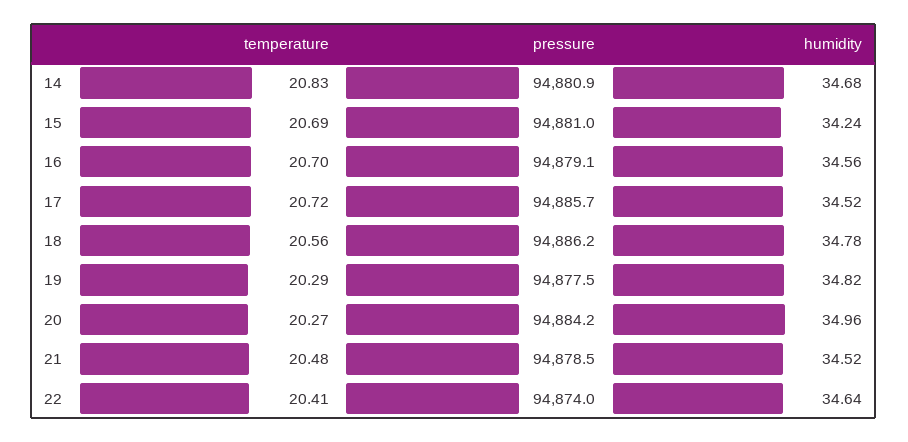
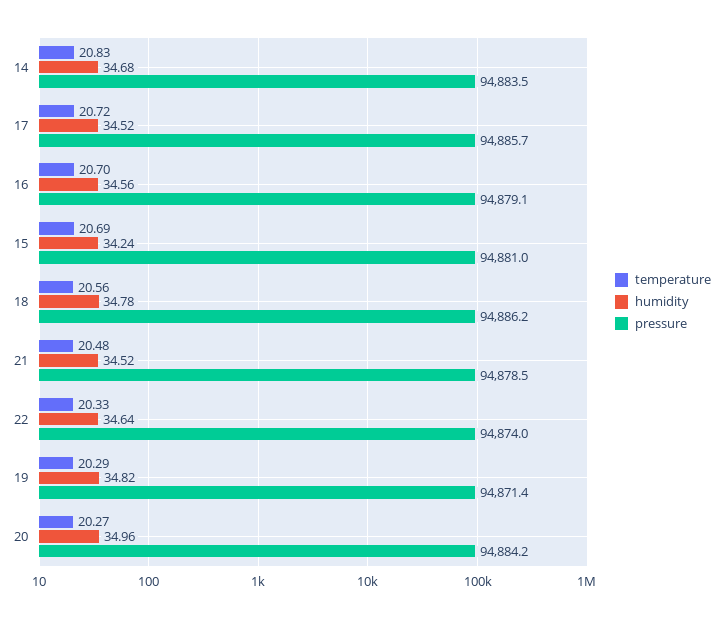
  {
    "temperature": {
      "14": 20.83,
      "15": 20.69,
      "16": 20.7,
      "17": 20.72,
      "18": 20.56,
      "19": 20.29,
      "20": 20.27,
      "21": 20.48,
-     "22": 20.41
+     "22": 20.33
    },
    "pressure": {
-     "14": 94880.9,
+     "14": 94883.5,
      "15": 94881,
      "16": 94879.1,
      "17": 94885.7,
      "18": 94886.2,
-     "19": 94877.5,
+     "19": 94871.4,
      "20": 94884.2,
      "21": 94878.5,
      "22": 94874
    },
    "humidity": {
      "14": 34.68,
      "15": 34.24,
      "16": 34.56,
      "17": 34.52,
      "18": 34.78,
      "19": 34.82,
      "20": 34.96,
      "21": 34.52,
      "22": 34.64
    }
  }

